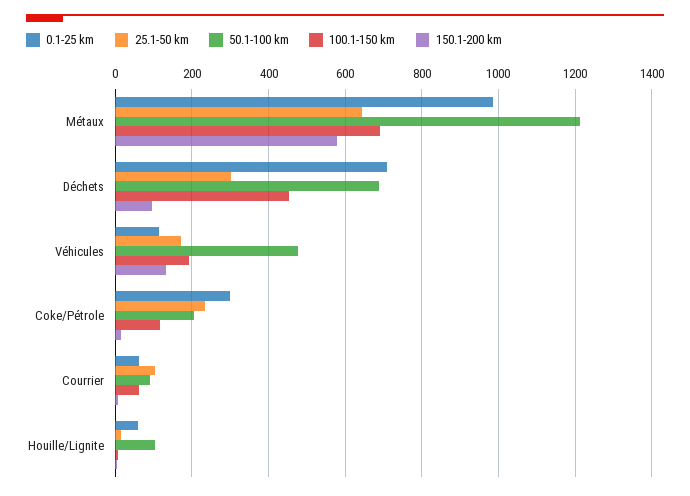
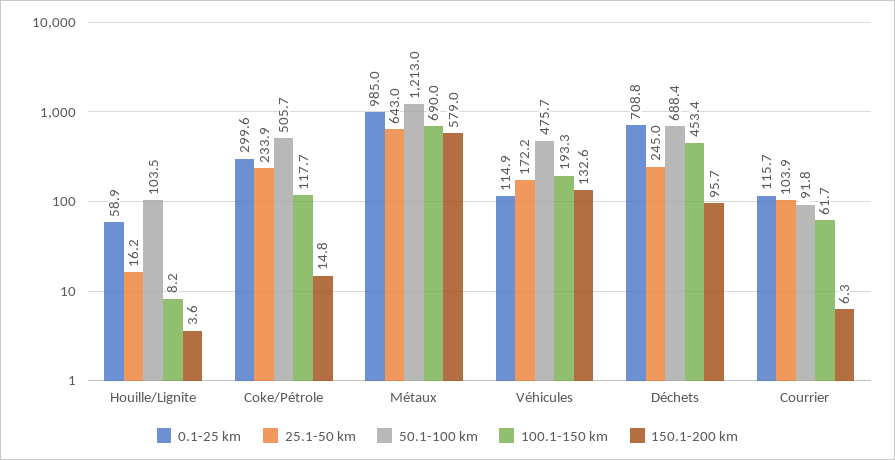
  {
    "0.1-25 km": {
      "Métaux": 985,
      "Déchets": 708.8,
      "Véhicules": 114.9,
      "Coke/Pétrole": 299.6,
-     "Courrier": 60,
+     "Courrier": 115.7,
      "Houille/Lignite": 58.9
    },
    "25.1-50 km": {
      "Métaux": 643,
-     "Déchets": 300,
+     "Déchets": 245,
      "Véhicules": 172.2,
      "Coke/Pétrole": 233.9,
      "Courrier": 103.9,
      "Houille/Lignite": 16.2
    },
    "50.1-100 km": {
      "Métaux": 1213,
      "Déchets": 688.4,
      "Véhicules": 475.7,
-     "Coke/Pétrole": 200,
+     "Coke/Pétrole": 505.7,
      "Courrier": 91.8,
      "Houille/Lignite": 103.5
    },
    "100.1-150 km": {
      "Métaux": 690,
      "Déchets": 453.4,
      "Véhicules": 193.3,
      "Coke/Pétrole": 117.7,
      "Courrier": 61.7,
      "Houille/Lignite": 8.2
    },
    "150.1-200 km": {
      "Métaux": 579,
      "Déchets": 95.7,
      "Véhicules": 132.6,
      "Coke/Pétrole": 14.8,
      "Courrier": 6.3,
      "Houille/Lignite": 3.6
    }
  }

